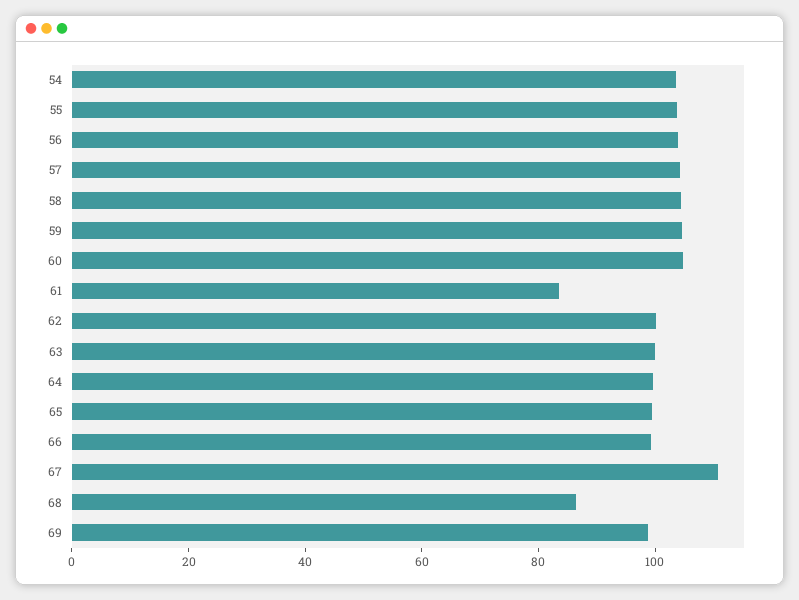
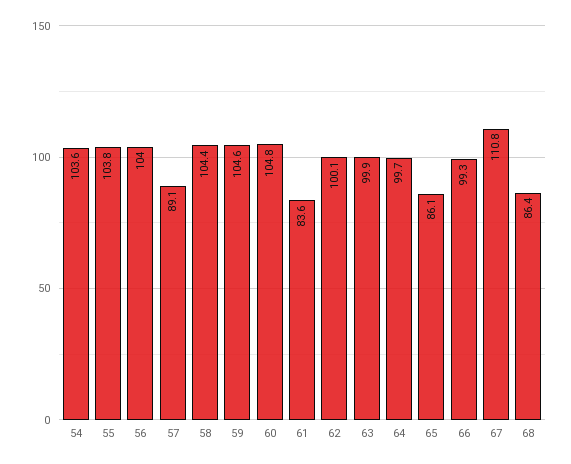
  {
    "54": 103.6,
    "55": 103.8,
    "56": 104,
-   "57": 105,
+   "57": 89.1,
    "58": 104.4,
    "59": 104.6,
    "60": 104.8,
    "61": 83.6,
    "62": 100.1,
    "63": 99.9,
    "64": 99.7,
-   "65": 100,
+   "65": 86.1,
    "66": 99.3,
    "67": 110.8,
-   "68": 86.4,
+   "68": 86.4
-   "69": 100
  }

